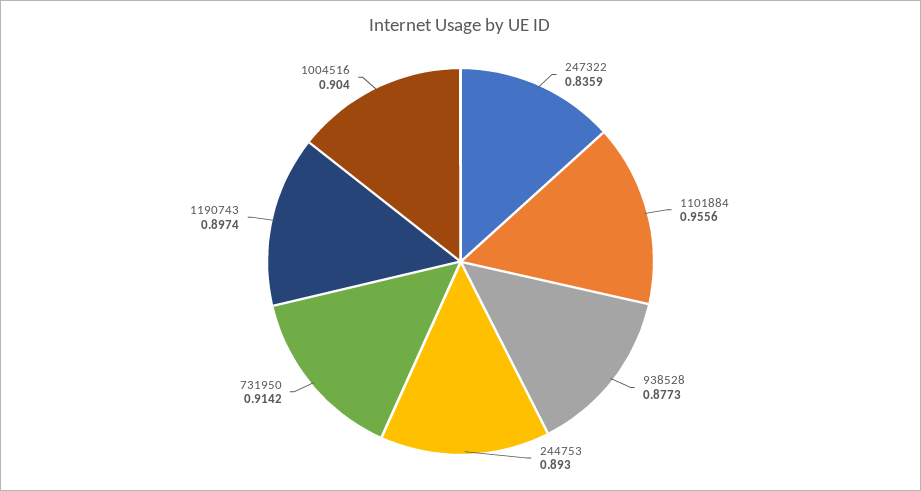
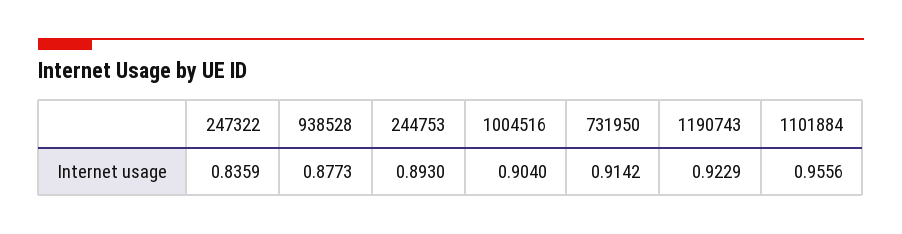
  {
    "247322": 0.8359,
    "1101884": 0.9556,
    "938528": 0.8773,
    "244753": 0.893,
    "731950": 0.9142,
-   "1190743": 0.8974,
+   "1190743": 0.9229,
    "1004516": 0.904
  }

